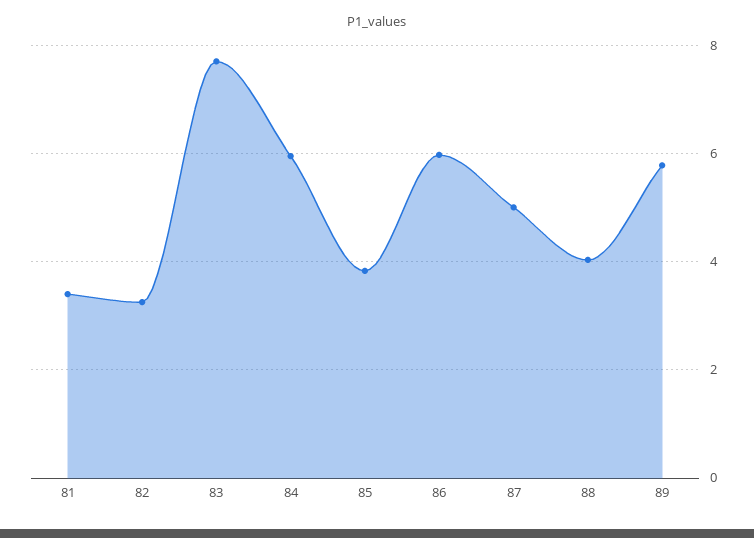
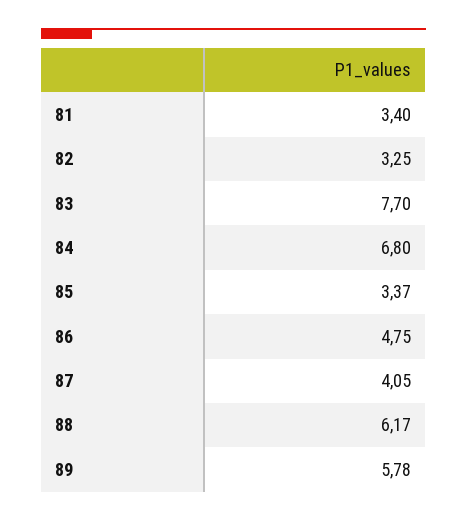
  {
    "81": 3.4,
    "82": 3.25,
    "83": 7.7,
-   "84": 6,
+   "84": 6.8,
-   "85": 3.8,
+   "85": 3.37,
-   "86": 6,
+   "86": 4.75,
-   "87": 5,
+   "87": 4.05,
-   "88": 4,
+   "88": 6.17,
    "89": 5.78
  }

